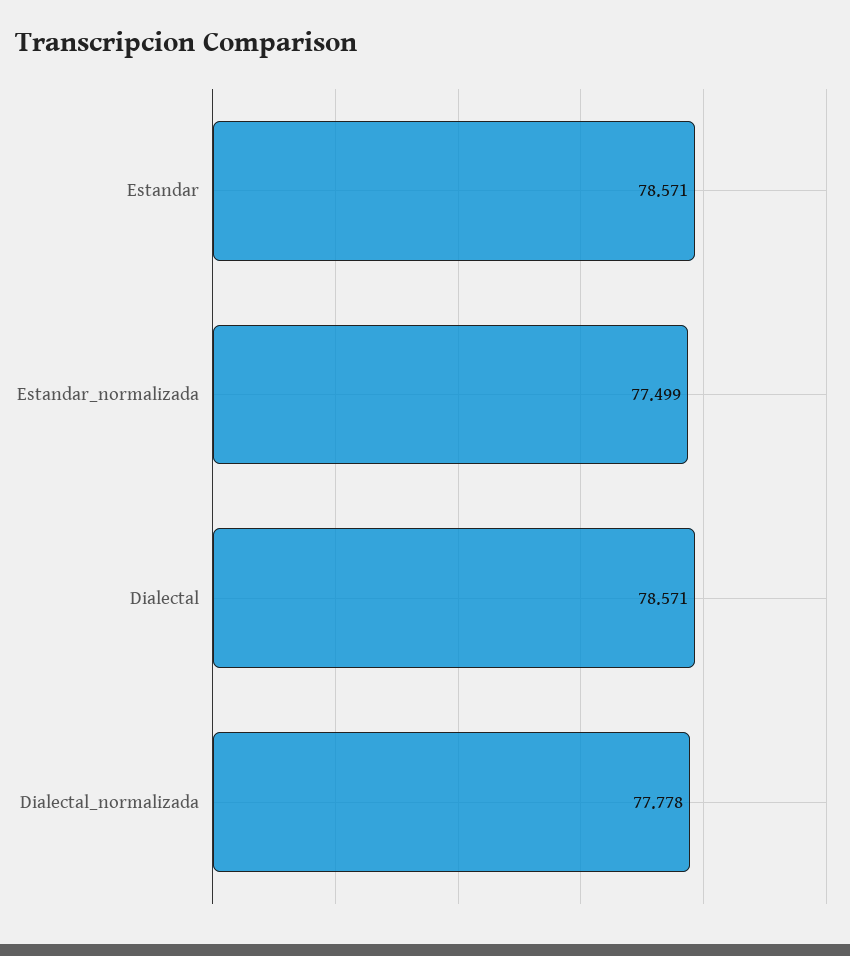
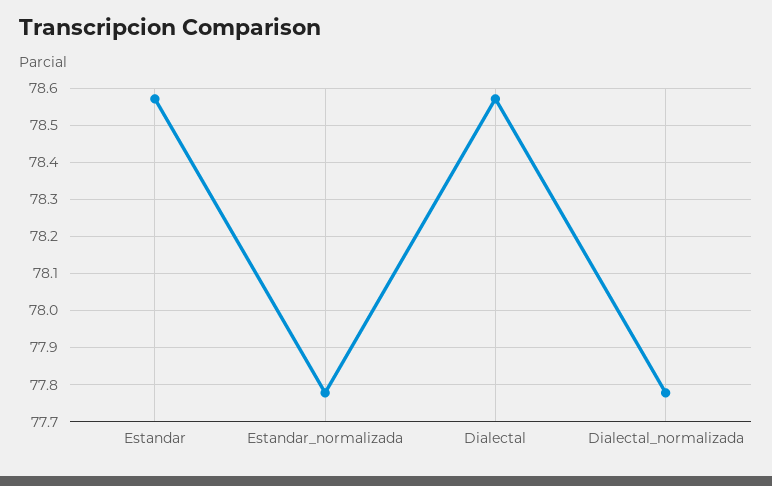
  {
    "Estandar": 78.571,
-   "Estandar_normalizada": 77.499,
+   "Estandar_normalizada": 77.78,
    "Dialectal": 78.571,
    "Dialectal_normalizada": 77.778
  }

